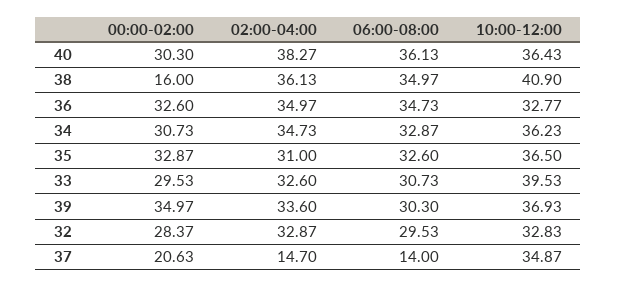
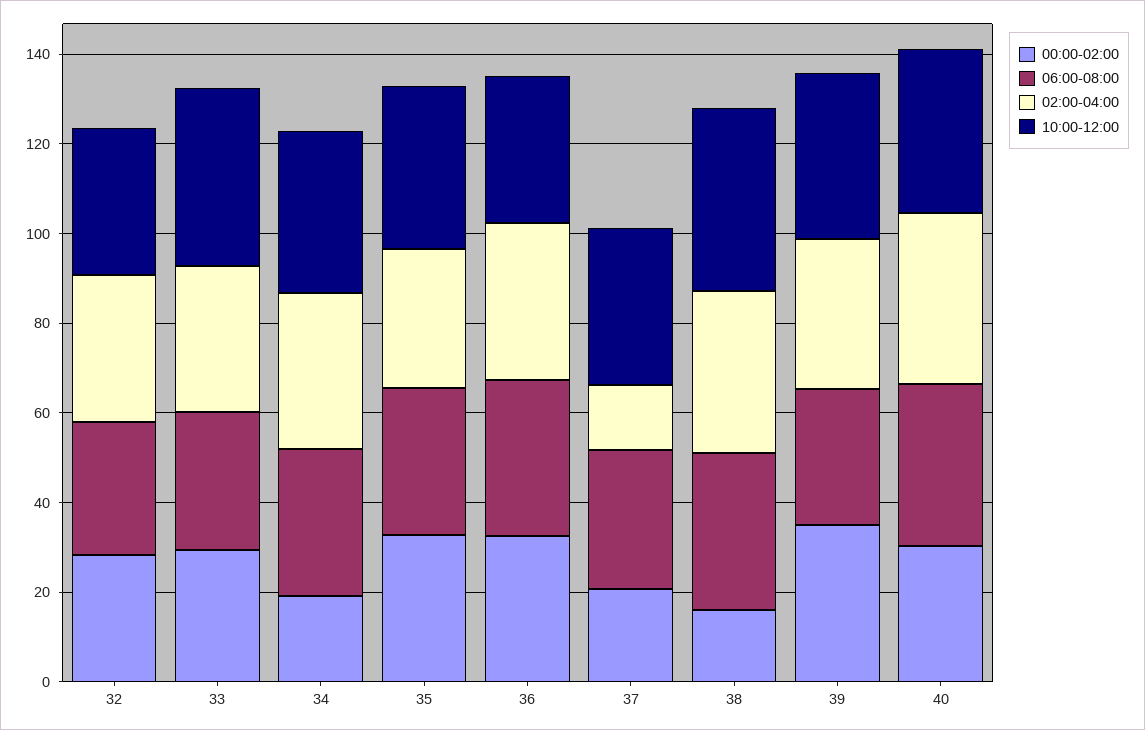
  {
    "00:00-02:00": {
      "40": 30.3,
      "38": 16,
      "36": 32.6,
-     "34": 30.73,
+     "34": 20,
      "35": 32.87,
      "33": 29.53,
      "39": 34.97,
      "32": 28.37,
      "37": 20.63
    },
    "02:00-04:00": {
      "40": 38.27,
      "38": 36.13,
      "36": 34.97,
      "34": 34.73,
      "35": 31,
      "33": 32.6,
      "39": 33.6,
      "32": 32.87,
      "37": 14.7
    },
    "06:00-08:00": {
      "40": 36.13,
      "38": 34.97,
      "36": 34.73,
      "34": 32.87,
      "35": 32.6,
      "33": 30.73,
      "39": 30.3,
      "32": 29.53,
-     "37": 14
+     "37": 30
    },
    "10:00-12:00": {
      "40": 36.43,
      "38": 40.9,
      "36": 32.77,
      "34": 36.23,
      "35": 36.5,
      "33": 39.53,
      "39": 36.93,
      "32": 32.83,
      "37": 34.87
    }
  }

